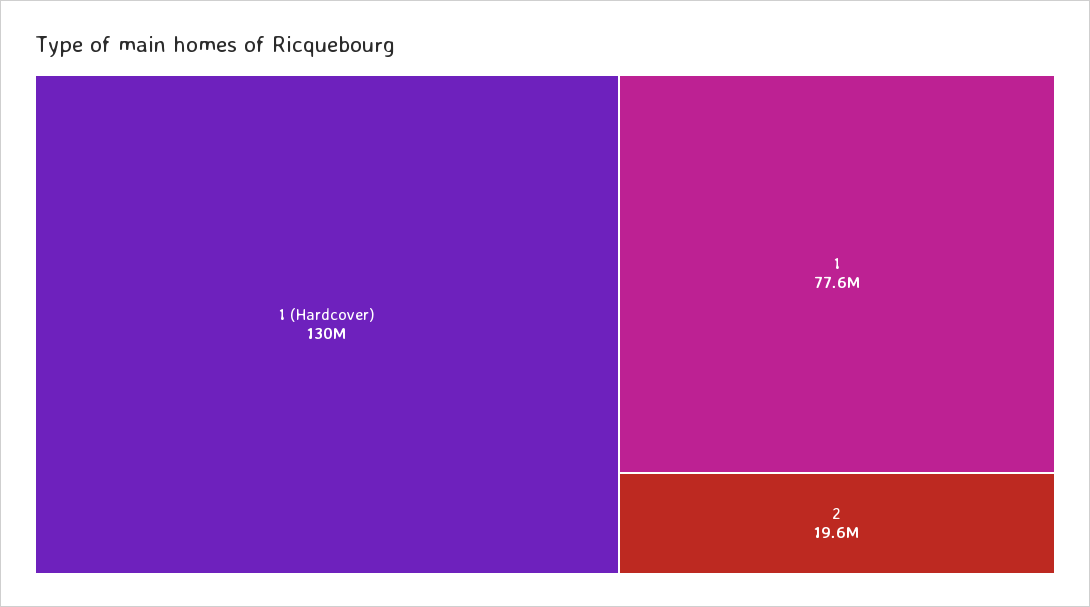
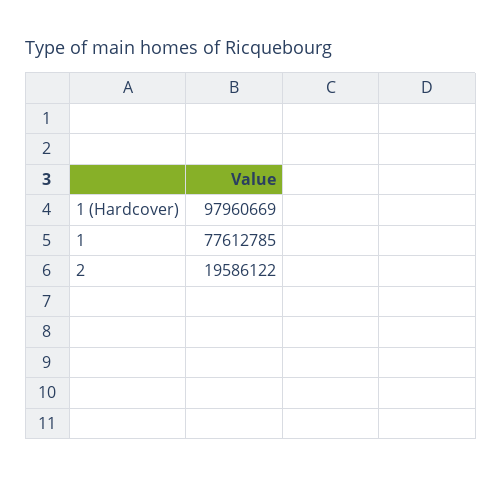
  {
-   "1 (Hardcover)": 130000000,
+   "1 (Hardcover)": 97960669,
    "1": 77612785,
    "2": 19586122
  }

